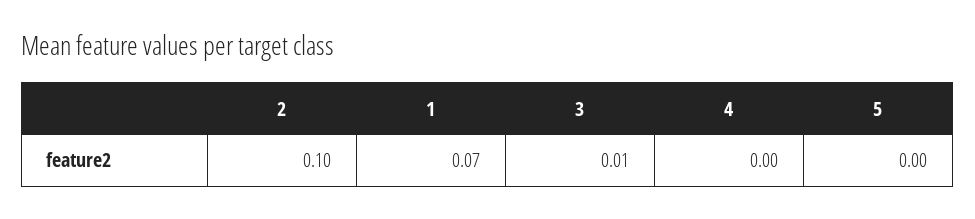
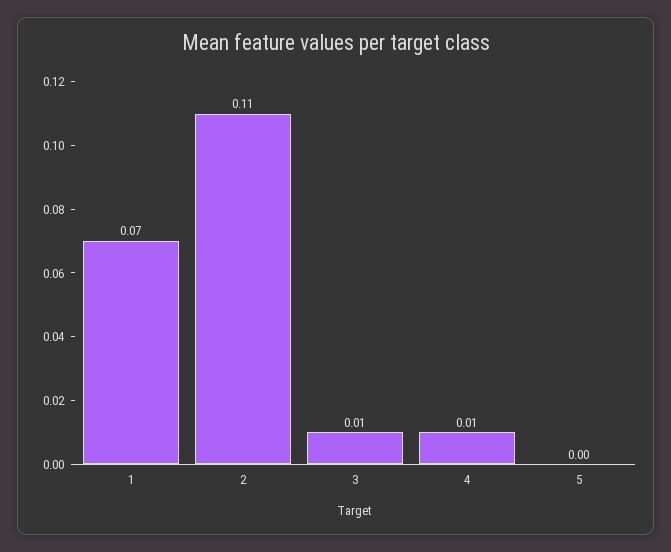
  {
-   "2": 0.1,
+   "2": 0.11,
    "1": 0.07,
    "3": 0.01,
-   "4": 0,
+   "4": 0.01,
    "5": 0
  }

